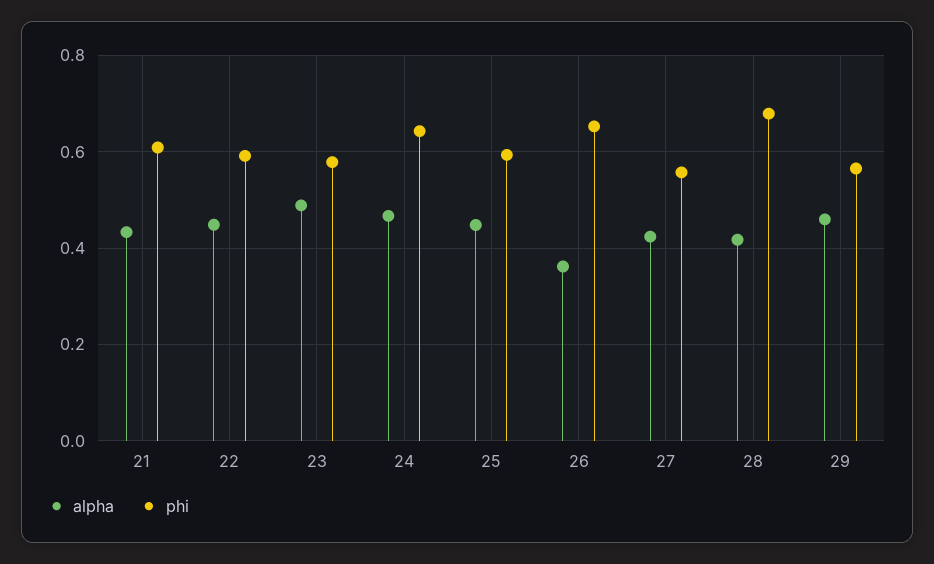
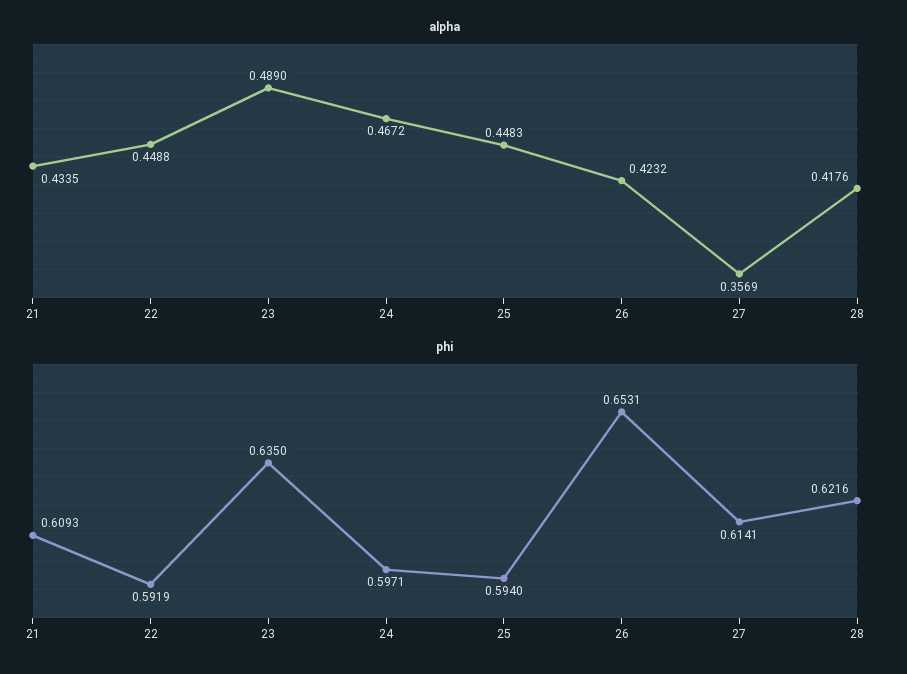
  {
    "alpha": {
      "21": 0.4335,
      "22": 0.4488,
      "23": 0.489,
      "24": 0.4672,
      "25": 0.4483,
-     "26": 0.36,
+     "26": 0.4232,
-     "27": 0.42,
+     "27": 0.3569,
-     "28": 0.4176,
+     "28": 0.4176
-     "29": 0.46
    },
    "phi": {
      "21": 0.6093,
      "22": 0.5919,
-     "23": 0.58,
+     "23": 0.635,
-     "24": 0.64,
+     "24": 0.5971,
      "25": 0.594,
      "26": 0.6531,
-     "27": 0.56,
+     "27": 0.6141,
-     "28": 0.68,
+     "28": 0.6216
-     "29": 0.56
    }
  }

